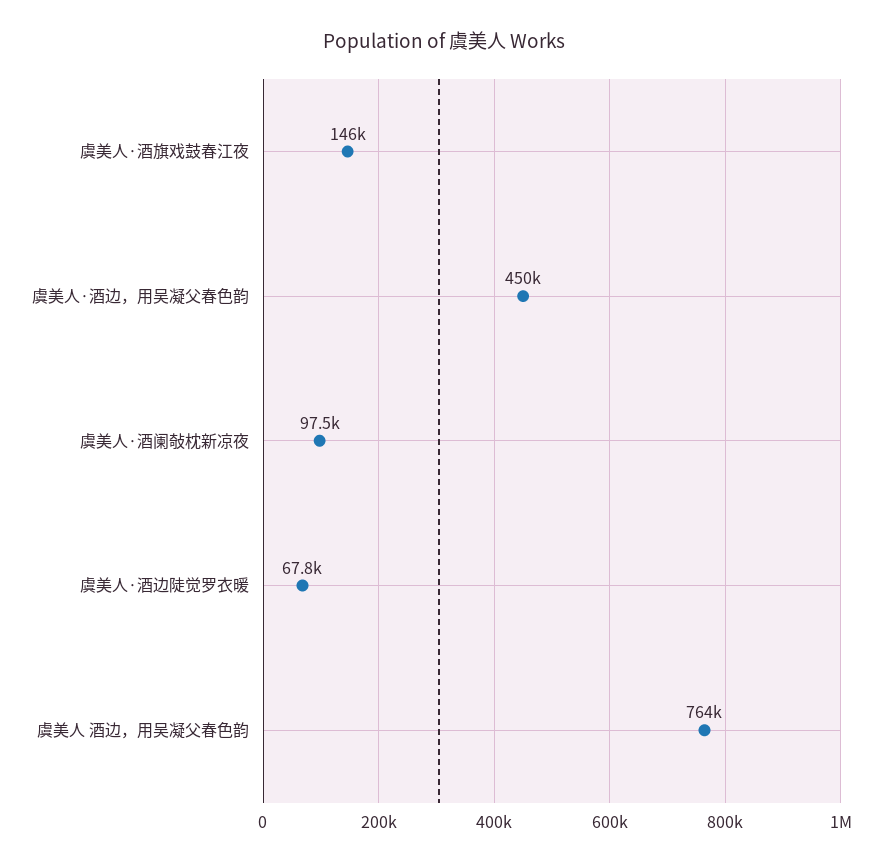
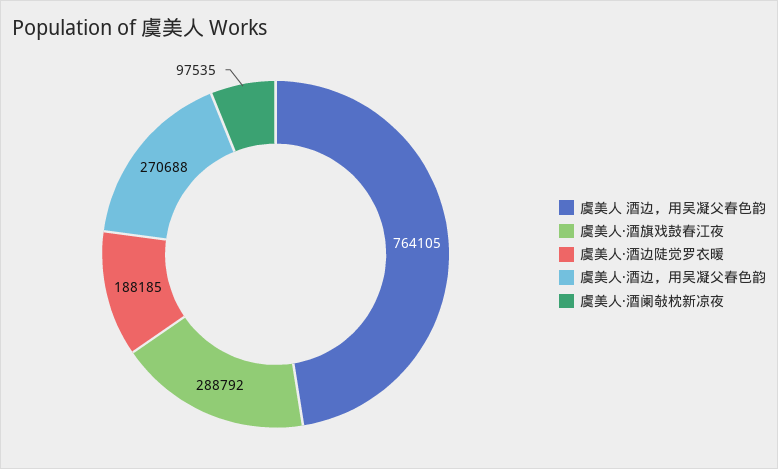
  {
-   "虞美人·酒旗戏鼓春江夜": 146000,
+   "虞美人·酒旗戏鼓春江夜": 288792,
-   "虞美人·酒边，用吴凝父春色韵": 450000,
+   "虞美人·酒边，用吴凝父春色韵": 270688,
    "虞美人·酒阑敧枕新凉夜": 97535,
-   "虞美人·酒边陡觉罗衣暖": 67800,
+   "虞美人·酒边陡觉罗衣暖": 188185,
    "虞美人 酒边，用吴凝父春色韵": 764105
  }

